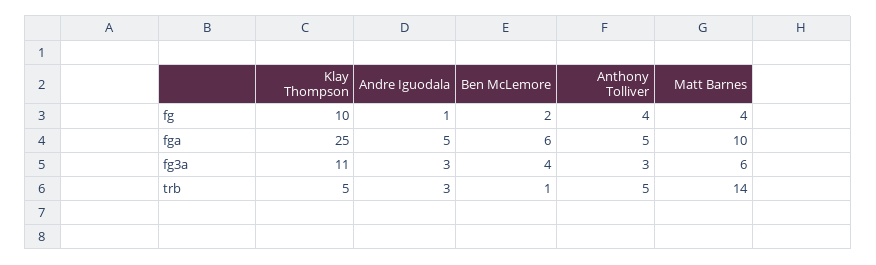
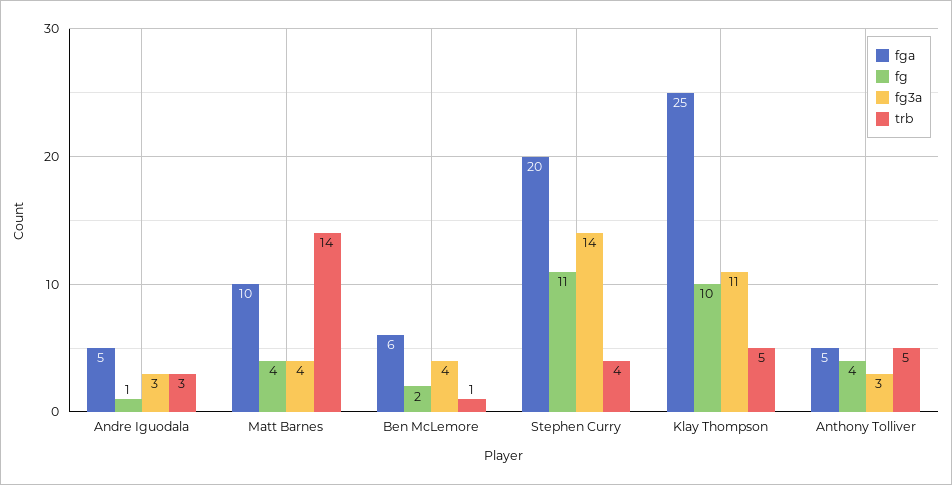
  {
    "fg": {
      "Klay Thompson": 10,
      "Andre Iguodala": 1,
      "Ben McLemore": 2,
      "Anthony Tolliver": 4,
-     "Matt Barnes": 4
+     "Matt Barnes": 4,
+     "Stephen Curry": 11
    },
    "fga": {
      "Klay Thompson": 25,
      "Andre Iguodala": 5,
      "Ben McLemore": 6,
      "Anthony Tolliver": 5,
-     "Matt Barnes": 10
+     "Matt Barnes": 10,
+     "Stephen Curry": 20
    },
    "fg3a": {
      "Klay Thompson": 11,
      "Andre Iguodala": 3,
      "Ben McLemore": 4,
      "Anthony Tolliver": 3,
-     "Matt Barnes": 6
+     "Matt Barnes": 4,
+     "Stephen Curry": 14
    },
    "trb": {
      "Klay Thompson": 5,
      "Andre Iguodala": 3,
      "Ben McLemore": 1,
      "Anthony Tolliver": 5,
-     "Matt Barnes": 14
+     "Matt Barnes": 14,
+     "Stephen Curry": 4
    }
  }

